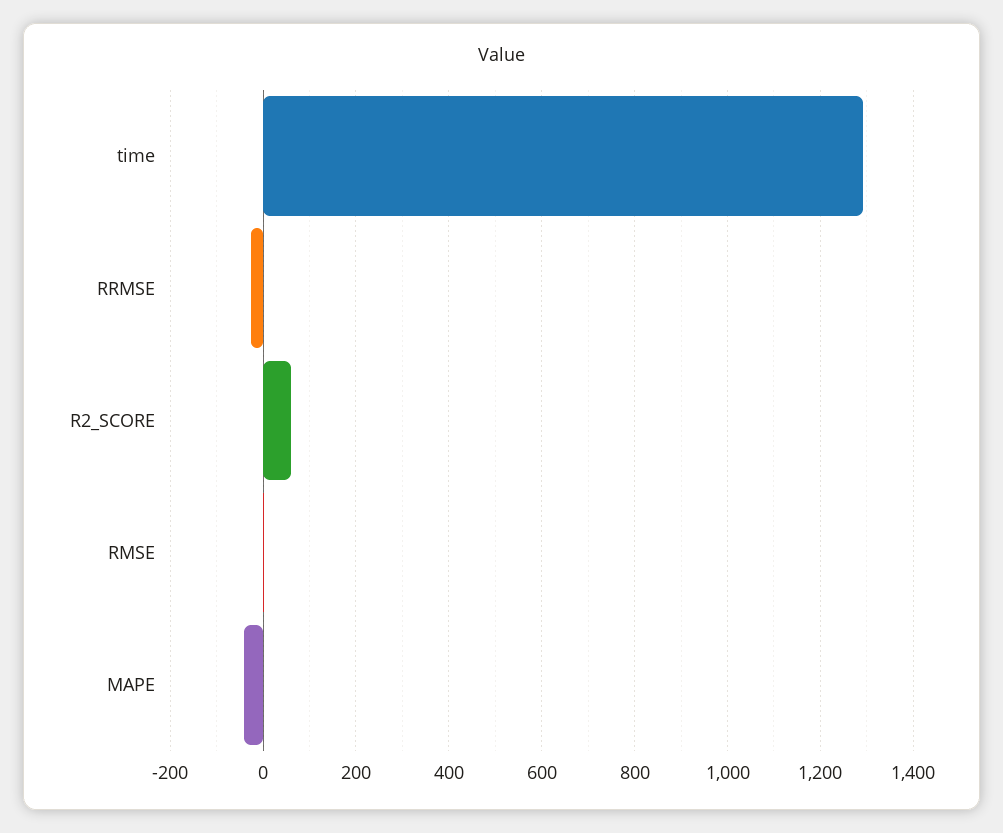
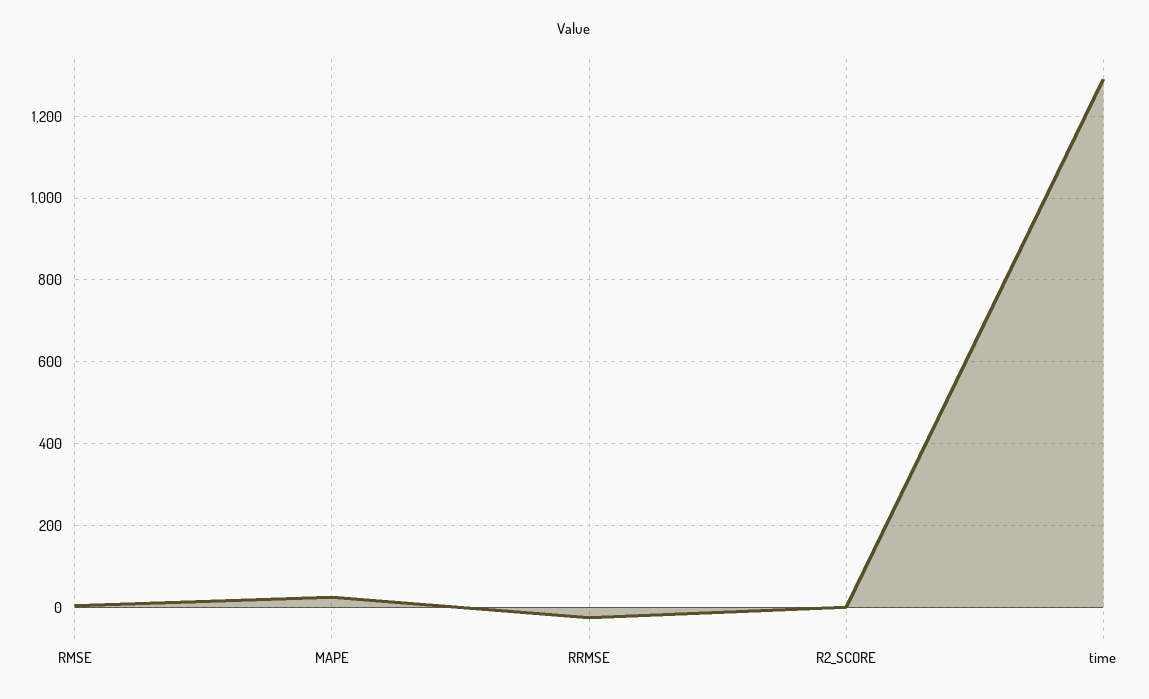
  {
    "time": 1300,
    "RRMSE": -20,
-   "R2_SCORE": 60,
+   "R2_SCORE": 0,
    "RMSE": 0,
-   "MAPE": -40
+   "MAPE": 20
  }

